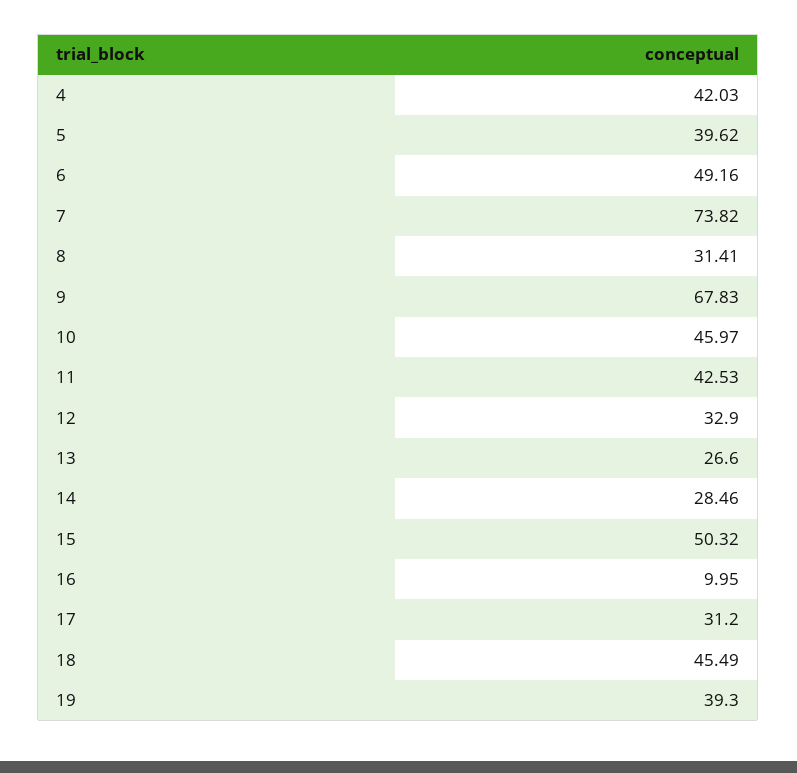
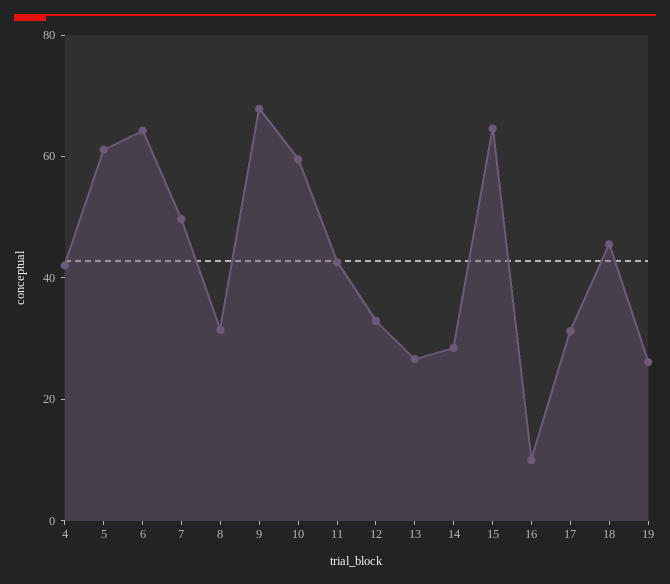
  {
    "4": 42.03,
-   "5": 39.62,
+   "5": 60,
-   "6": 49.16,
+   "6": 65,
-   "7": 73.82,
+   "7": 50,
    "8": 31.41,
    "9": 67.83,
-   "10": 45.97,
+   "10": 60,
    "11": 42.53,
    "12": 32.9,
    "13": 26.6,
    "14": 28.46,
-   "15": 50.32,
+   "15": 65,
    "16": 9.95,
    "17": 31.2,
    "18": 45.49,
-   "19": 39.3
+   "19": 25
  }

